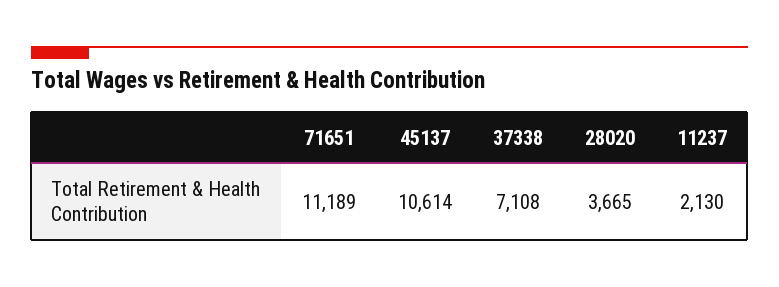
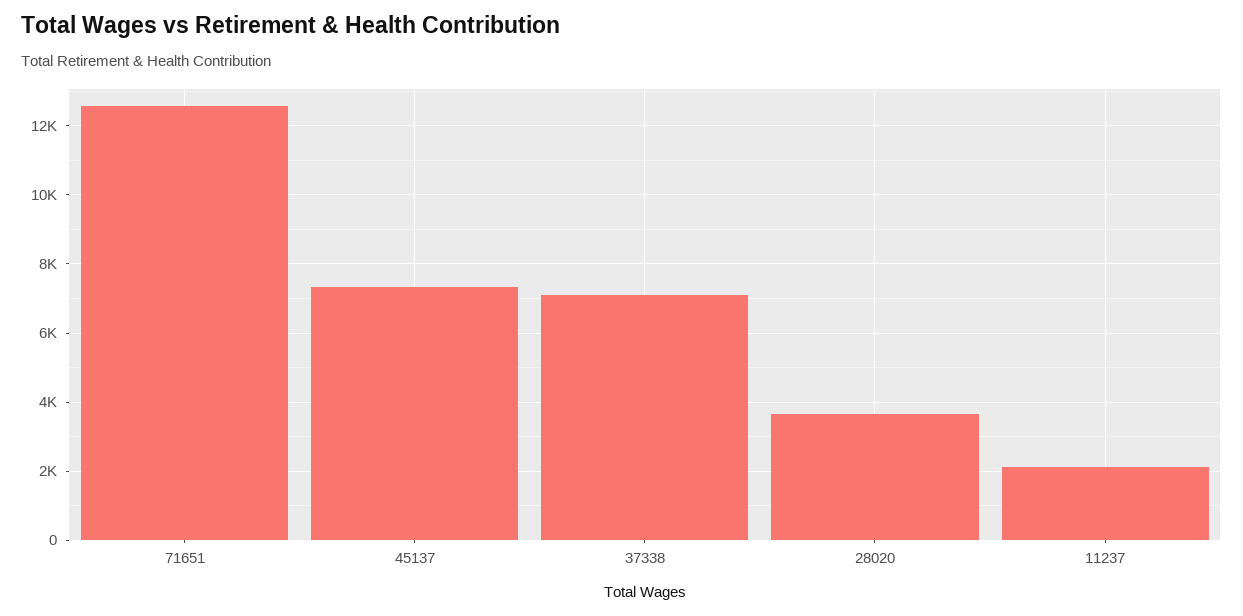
  {
-   "71651": 11189,
+   "71651": 12600,
-   "45137": 10614,
+   "45137": 7400,
    "37338": 7108,
    "28020": 3665,
    "11237": 2130
  }

